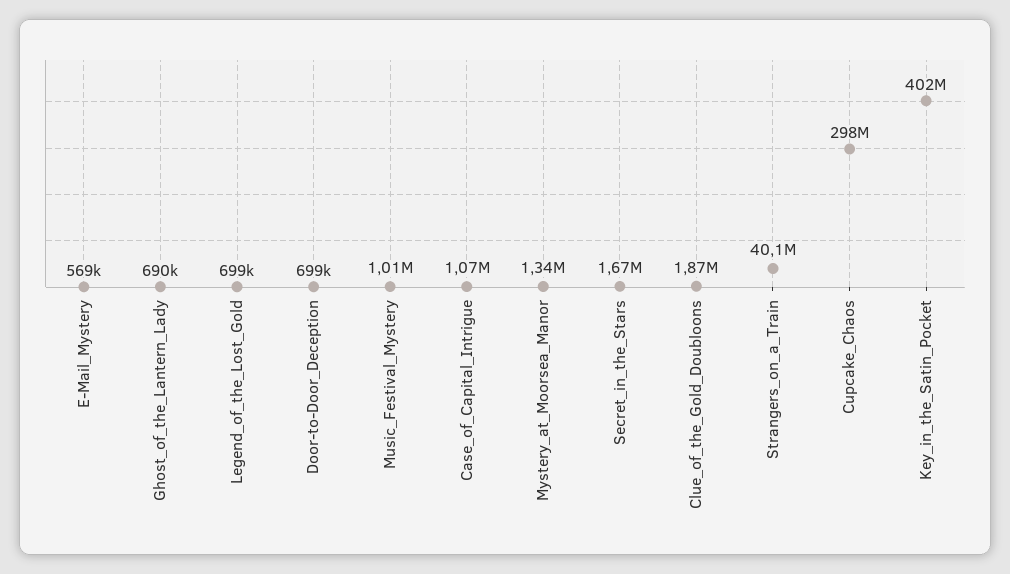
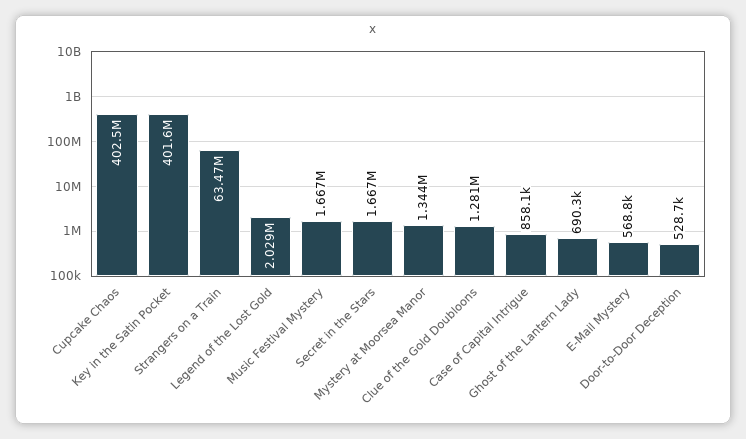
  {
    "E-Mail_Mystery": 568800,
    "Ghost_of_the_Lantern_Lady": 690300,
-   "Legend_of_the_Lost_Gold": 699000,
+   "Legend_of_the_Lost_Gold": 2029000,
-   "Door-to-Door_Deception": 699000,
+   "Door-to-Door_Deception": 528700,
-   "Music_Festival_Mystery": 1010000,
+   "Music_Festival_Mystery": 1667000,
-   "Case_of_Capital_Intrigue": 1070000,
+   "Case_of_Capital_Intrigue": 858100,
    "Mystery_at_Moorsea_Manor": 1344000,
    "Secret_in_the_Stars": 1667000,
-   "Clue_of_the_Gold_Doubloons": 1870000,
+   "Clue_of_the_Gold_Doubloons": 1281000,
-   "Strangers_on_a_Train": 40100000,
+   "Strangers_on_a_Train": 63470000,
-   "Cupcake_Chaos": 298000000,
+   "Cupcake_Chaos": 402500000,
    "Key_in_the_Satin_Pocket": 401600000
  }

